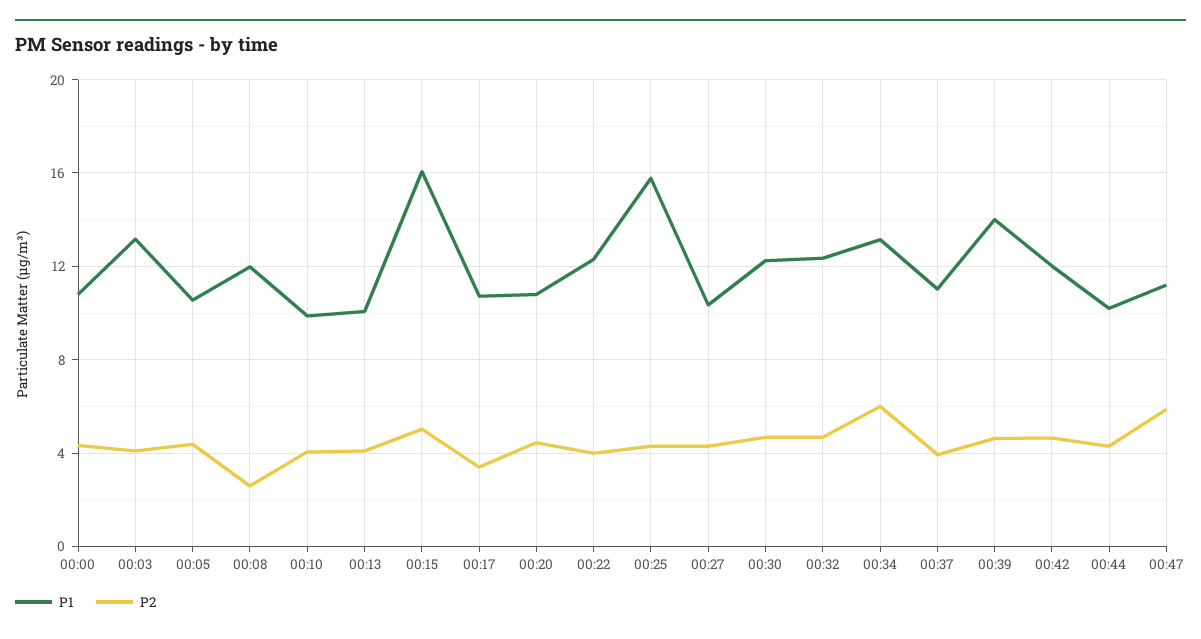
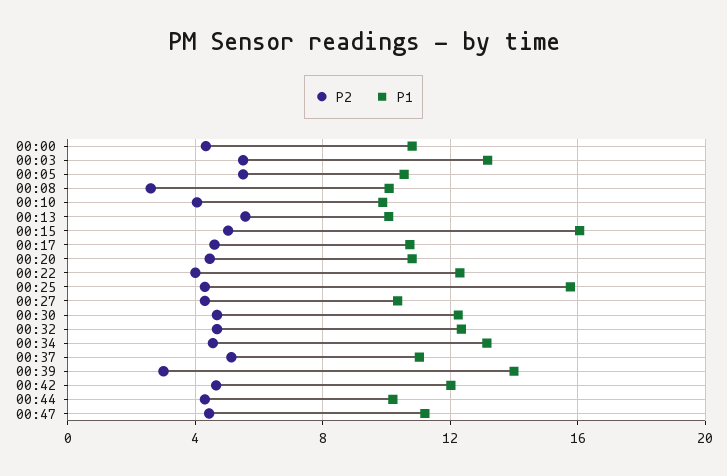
  {
    "P1": {
      "00:00": 11,
      "00:03": 13,
      "00:05": 10.5,
-     "00:08": 12,
+     "00:08": 10,
      "00:10": 10,
      "00:13": 10,
      "00:15": 16,
      "00:17": 10.5,
      "00:20": 11,
      "00:22": 12.5,
      "00:25": 16,
      "00:27": 10.5,
      "00:30": 12.5,
      "00:32": 12.5,
      "00:34": 13,
      "00:37": 11,
      "00:39": 14,
      "00:42": 12,
      "00:44": 10,
      "00:47": 11
    },
    "P2": {
      "00:00": 4.5,
-     "00:03": 4,
+     "00:03": 5.5,
-     "00:05": 4.5,
+     "00:05": 5.5,
      "00:08": 2.5,
      "00:10": 4,
-     "00:13": 4,
+     "00:13": 5.5,
      "00:15": 5,
-     "00:17": 3.5,
+     "00:17": 4.5,
      "00:20": 4.5,
      "00:22": 4,
      "00:25": 4.5,
      "00:27": 4.5,
      "00:30": 4.5,
      "00:32": 4.5,
-     "00:34": 6,
+     "00:34": 4.5,
-     "00:37": 4,
+     "00:37": 5,
-     "00:39": 4.5,
+     "00:39": 3,
      "00:42": 4.5,
      "00:44": 4.5,
-     "00:47": 6
+     "00:47": 4.5
    }
  }

